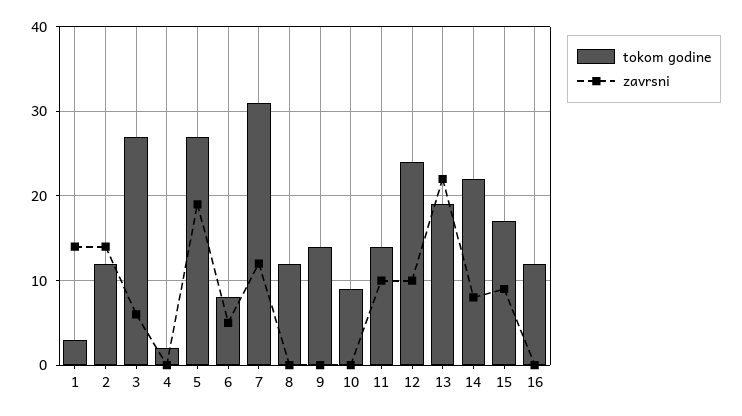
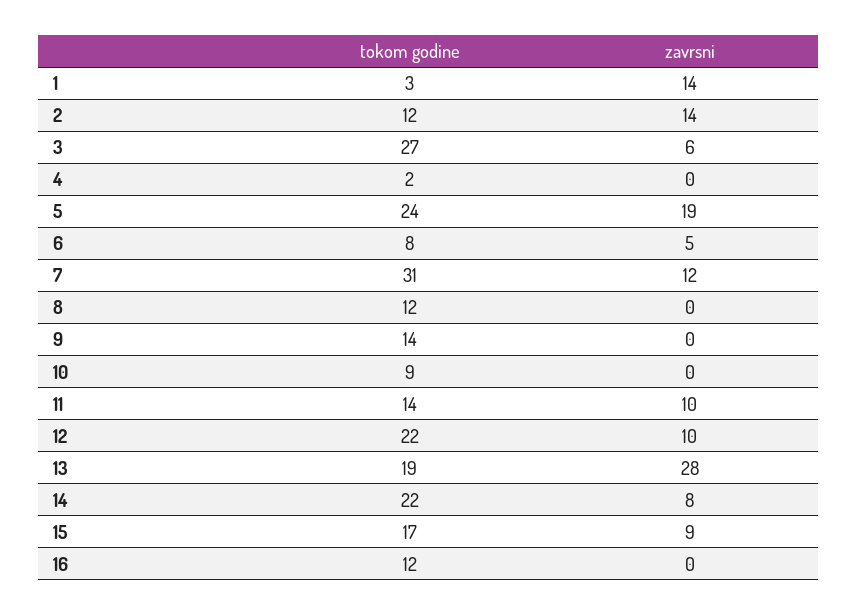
  {
    "tokom godine": {
      "1": 3,
      "2": 12,
      "3": 27,
      "4": 2,
-     "5": 27,
+     "5": 24,
      "6": 8,
      "7": 31,
      "8": 12,
      "9": 14,
      "10": 9,
      "11": 14,
-     "12": 24,
+     "12": 22,
      "13": 19,
      "14": 22,
      "15": 17,
      "16": 12
    },
    "zavrsni": {
      "1": 14,
      "2": 14,
      "3": 6,
      "4": 0,
      "5": 19,
      "6": 5,
      "7": 12,
      "8": 0,
      "9": 0,
      "10": 0,
      "11": 10,
      "12": 10,
-     "13": 22,
+     "13": 28,
      "14": 8,
      "15": 9,
      "16": 0
    }
  }

